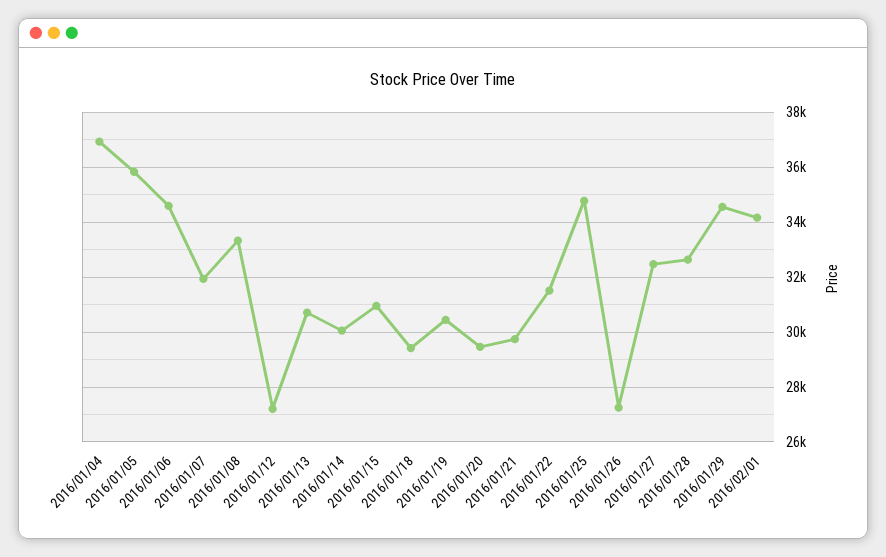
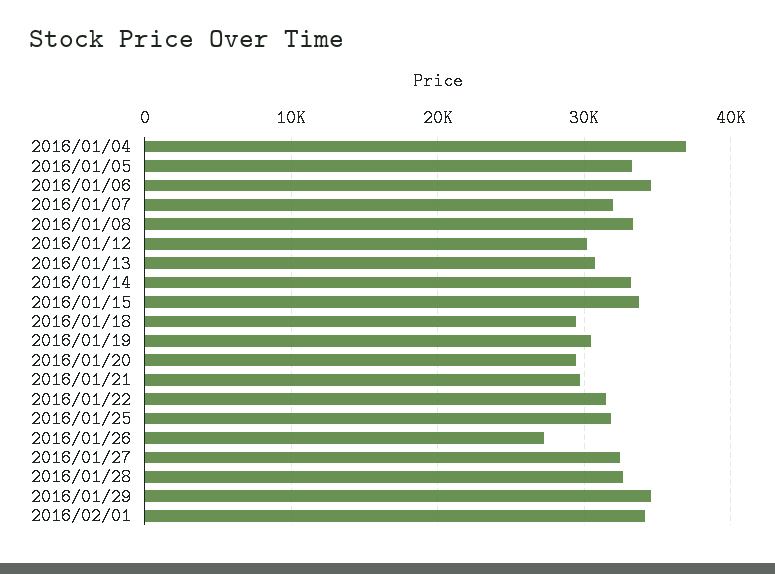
  {
    "2016/01/04": 37000,
-   "2016/01/05": 35750,
+   "2016/01/05": 33000,
    "2016/01/06": 34500,
    "2016/01/07": 32000,
    "2016/01/08": 33250,
-   "2016/01/12": 27250,
+   "2016/01/12": 30000,
    "2016/01/13": 30750,
-   "2016/01/14": 30000,
+   "2016/01/14": 33000,
-   "2016/01/15": 31000,
+   "2016/01/15": 34000,
    "2016/01/18": 29500,
    "2016/01/19": 30500,
    "2016/01/20": 29500,
    "2016/01/21": 29750,
    "2016/01/22": 31500,
-   "2016/01/25": 34750,
+   "2016/01/25": 32000,
    "2016/01/26": 27250,
    "2016/01/27": 32500,
    "2016/01/28": 32750,
    "2016/01/29": 34500,
    "2016/02/01": 34250
  }

